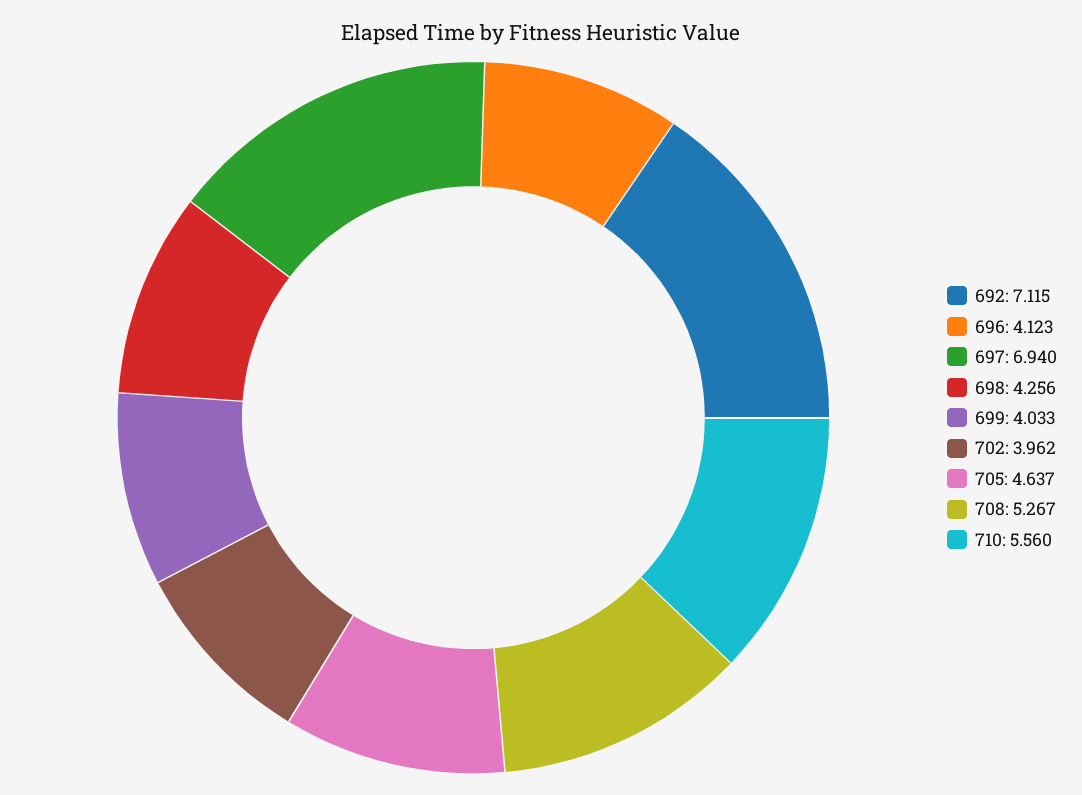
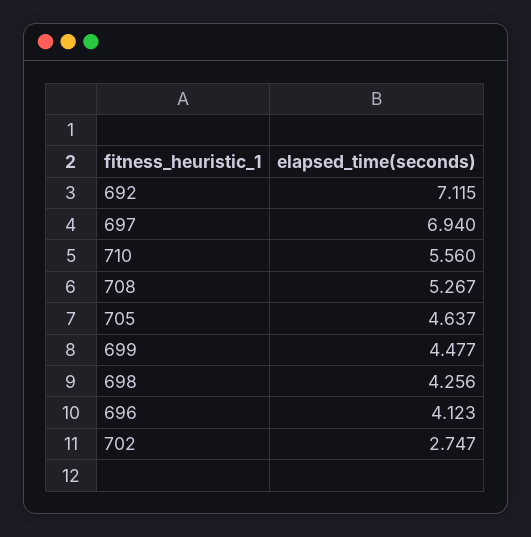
  {
    "692": 7.115,
    "696": 4.123,
    "697": 6.94,
    "698": 4.256,
-   "699": 4.033,
+   "699": 4.477,
-   "702": 3.962,
+   "702": 2.747,
    "705": 4.637,
    "708": 5.267,
    "710": 5.56
  }

